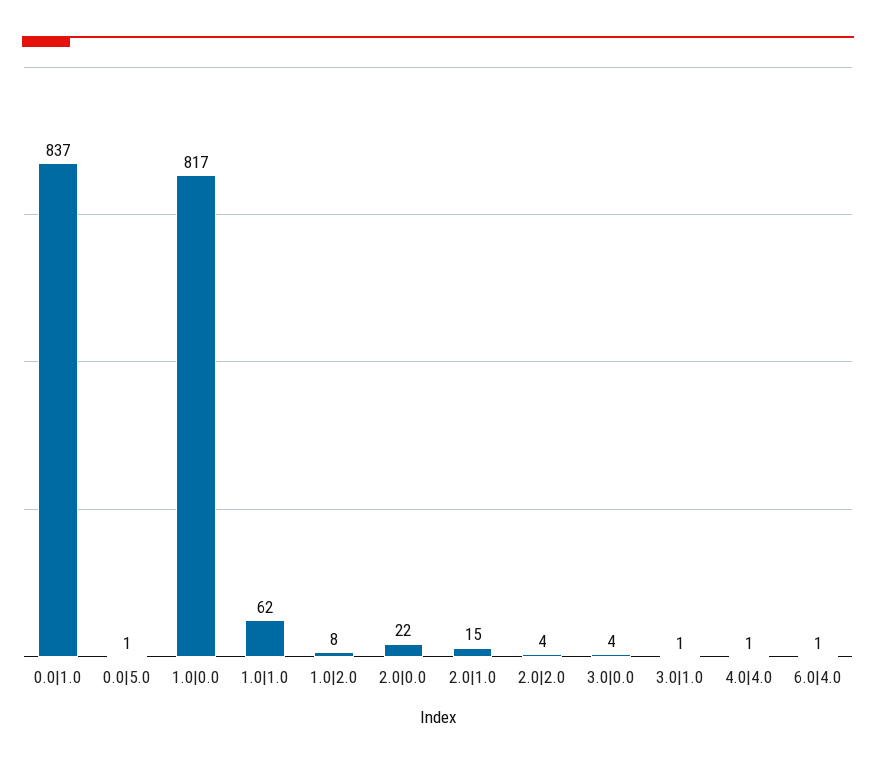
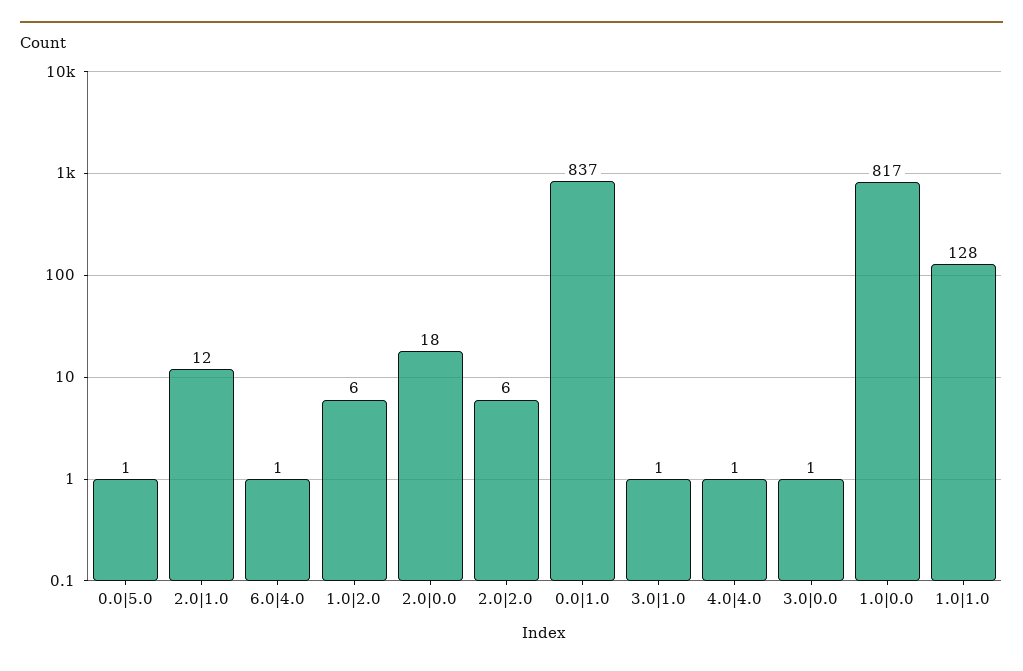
  {
    "0.0|1.0": 837,
    "0.0|5.0": 1,
    "1.0|0.0": 817,
-   "1.0|1.0": 62,
+   "1.0|1.0": 128,
-   "1.0|2.0": 8,
+   "1.0|2.0": 6,
-   "2.0|0.0": 22,
+   "2.0|0.0": 18,
-   "2.0|1.0": 15,
+   "2.0|1.0": 12,
-   "2.0|2.0": 4,
+   "2.0|2.0": 6,
-   "3.0|0.0": 4,
+   "3.0|0.0": 1,
    "3.0|1.0": 1,
    "4.0|4.0": 1,
    "6.0|4.0": 1
  }

